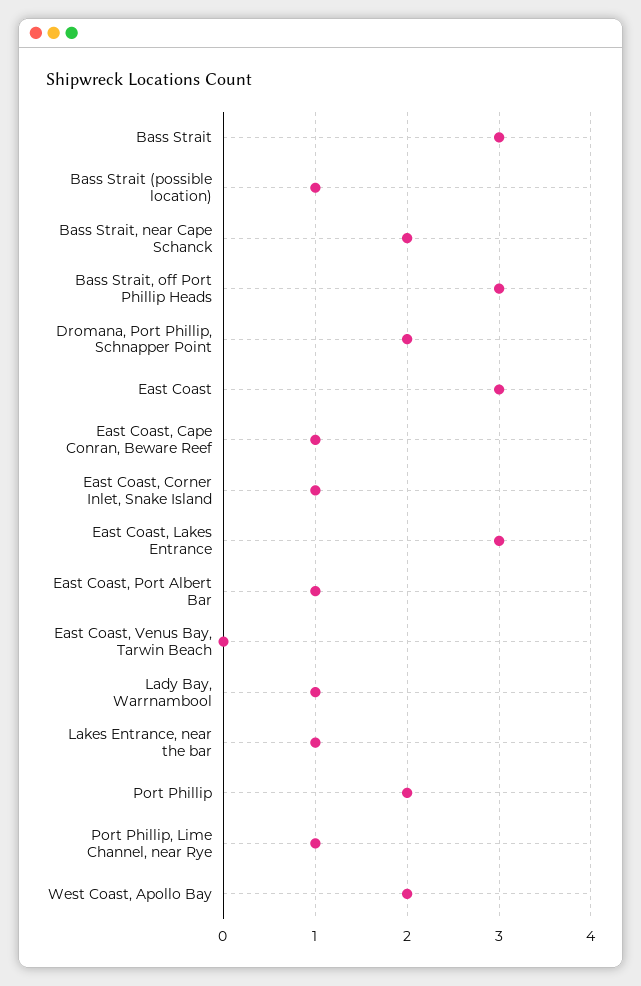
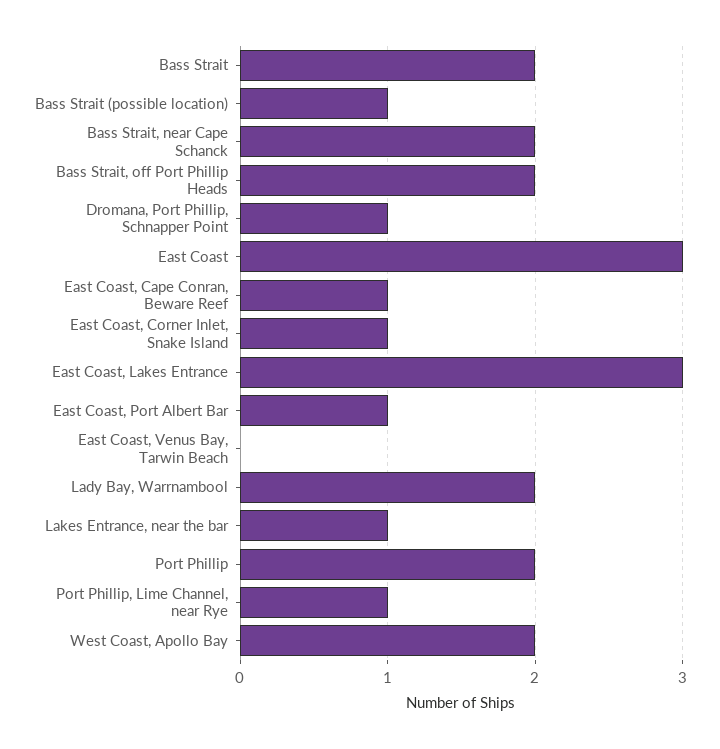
  {
-   "Bass Strait": 3,
+   "Bass Strait": 2,
    "Bass Strait (possible location)": 1,
    "Bass Strait, near Cape Schanck": 2,
-   "Bass Strait, off Port Phillip Heads": 3,
+   "Bass Strait, off Port Phillip Heads": 2,
-   "Dromana, Port Phillip, Schnapper Point": 2,
+   "Dromana, Port Phillip, Schnapper Point": 1,
    "East Coast": 3,
    "East Coast, Cape Conran, Beware Reef": 1,
    "East Coast, Corner Inlet, Snake Island": 1,
    "East Coast, Lakes Entrance": 3,
    "East Coast, Port Albert Bar": 1,
    "East Coast, Venus Bay, Tarwin Beach": 0,
-   "Lady Bay, Warrnambool": 1,
+   "Lady Bay, Warrnambool": 2,
    "Lakes Entrance, near the bar": 1,
    "Port Phillip": 2,
    "Port Phillip, Lime Channel, near Rye": 1,
    "West Coast, Apollo Bay": 2
  }

